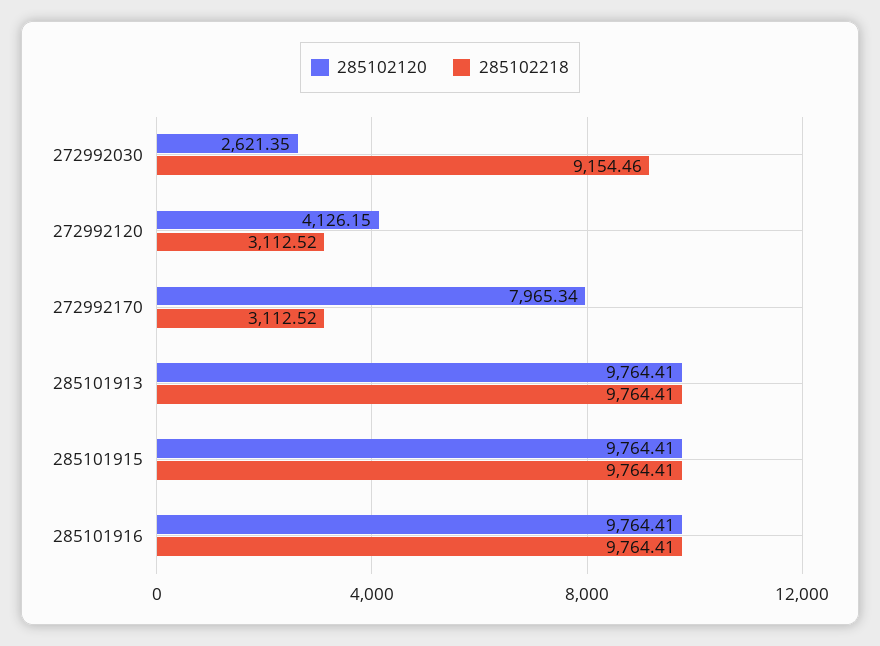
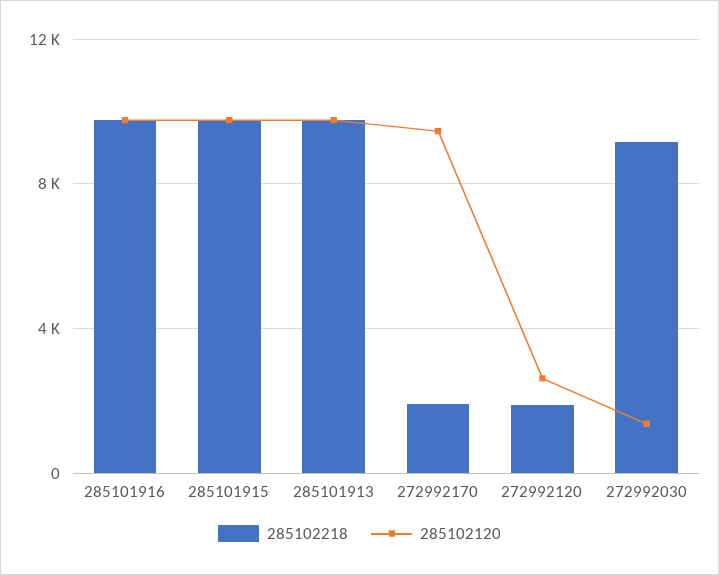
  {
    "285102120": {
-     "272992030": 2621.35,
+     "272992030": 1500,
-     "272992120": 4126.15,
+     "272992120": 2500,
-     "272992170": 7965.34,
+     "272992170": 9500,
      "285101913": 9764.41,
      "285101915": 9764.41,
      "285101916": 9764.41
    },
    "285102218": {
      "272992030": 9154.46,
-     "272992120": 3112.52,
+     "272992120": 2000,
-     "272992170": 3112.52,
+     "272992170": 2000,
      "285101913": 9764.41,
      "285101915": 9764.41,
      "285101916": 9764.41
    }
  }

